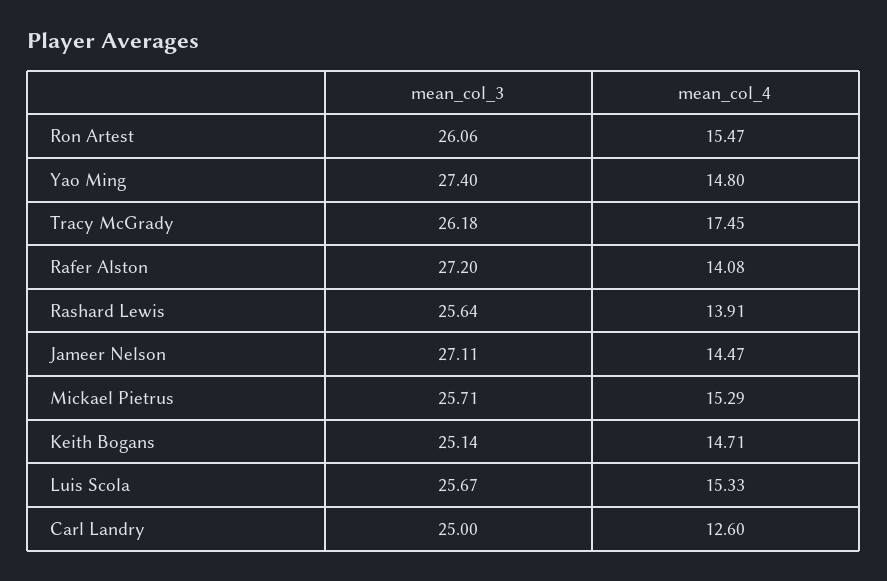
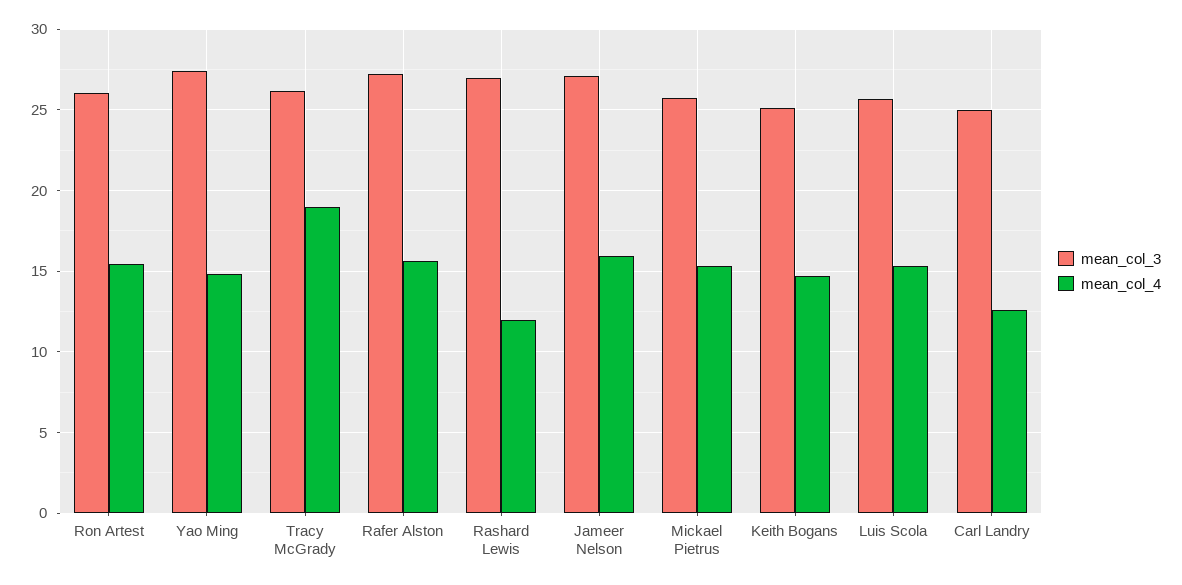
  {
    "mean_col_3": {
      "Ron Artest": 26.06,
      "Yao Ming": 27.4,
      "Tracy McGrady": 26.18,
      "Rafer Alston": 27.2,
-     "Rashard Lewis": 25.64,
+     "Rashard Lewis": 27,
      "Jameer Nelson": 27.11,
      "Mickael Pietrus": 25.71,
      "Keith Bogans": 25.14,
      "Luis Scola": 25.67,
      "Carl Landry": 25
    },
    "mean_col_4": {
      "Ron Artest": 15.47,
      "Yao Ming": 14.8,
-     "Tracy McGrady": 17.45,
+     "Tracy McGrady": 19,
-     "Rafer Alston": 14.08,
+     "Rafer Alston": 15.5,
-     "Rashard Lewis": 13.91,
+     "Rashard Lewis": 12,
-     "Jameer Nelson": 14.47,
+     "Jameer Nelson": 16,
      "Mickael Pietrus": 15.29,
      "Keith Bogans": 14.71,
      "Luis Scola": 15.33,
      "Carl Landry": 12.6
    }
  }

